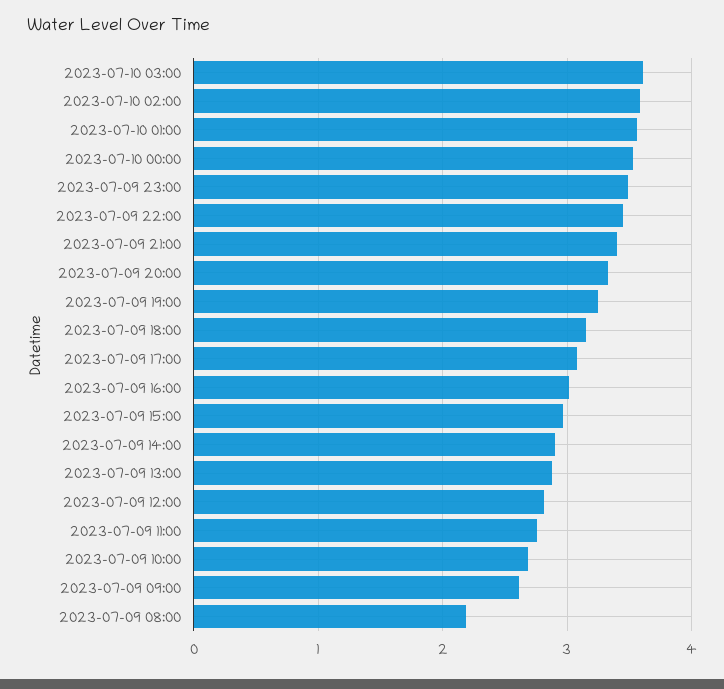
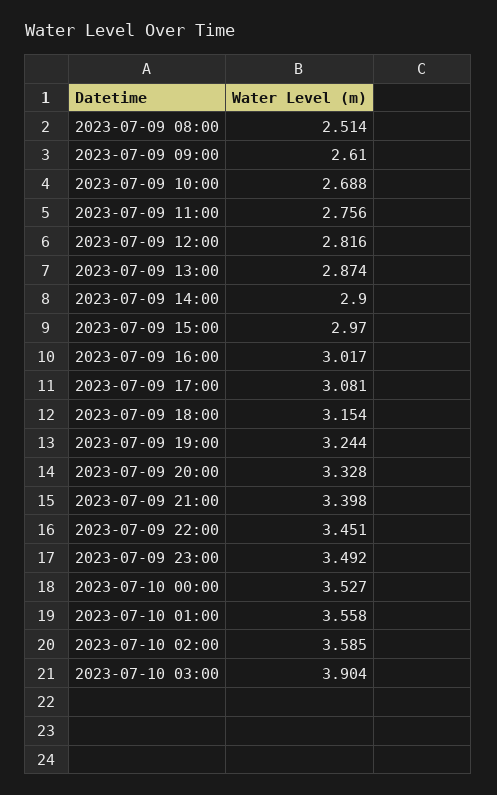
  {
-   "2023-07-10 03:00": 3.6,
+   "2023-07-10 03:00": 3.904,
    "2023-07-10 02:00": 3.585,
    "2023-07-10 01:00": 3.558,
    "2023-07-10 00:00": 3.527,
    "2023-07-09 23:00": 3.492,
    "2023-07-09 22:00": 3.451,
    "2023-07-09 21:00": 3.398,
    "2023-07-09 20:00": 3.328,
    "2023-07-09 19:00": 3.244,
    "2023-07-09 18:00": 3.154,
    "2023-07-09 17:00": 3.081,
    "2023-07-09 16:00": 3.017,
    "2023-07-09 15:00": 2.97,
    "2023-07-09 14:00": 2.9,
    "2023-07-09 13:00": 2.874,
    "2023-07-09 12:00": 2.816,
    "2023-07-09 11:00": 2.756,
    "2023-07-09 10:00": 2.688,
    "2023-07-09 09:00": 2.61,
-   "2023-07-09 08:00": 2.2
+   "2023-07-09 08:00": 2.514
  }

